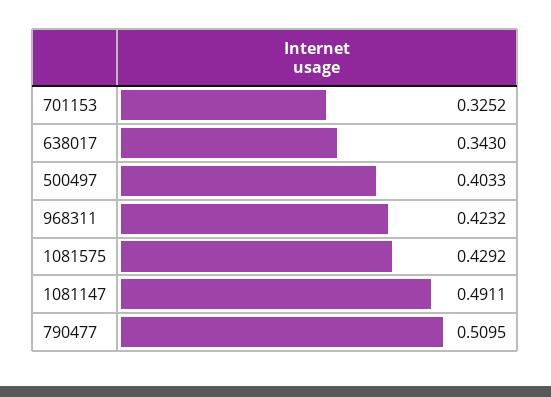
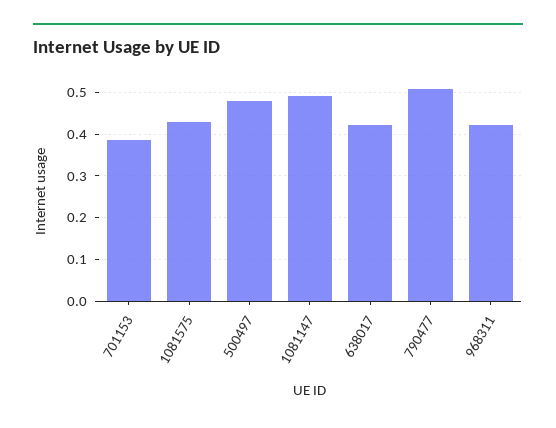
  {
-   "701153": 0.3252,
+   "701153": 0.38,
-   "638017": 0.343,
+   "638017": 0.42,
-   "500497": 0.4033,
+   "500497": 0.48,
    "968311": 0.4232,
    "1081575": 0.4292,
    "1081147": 0.4911,
    "790477": 0.5095
  }

